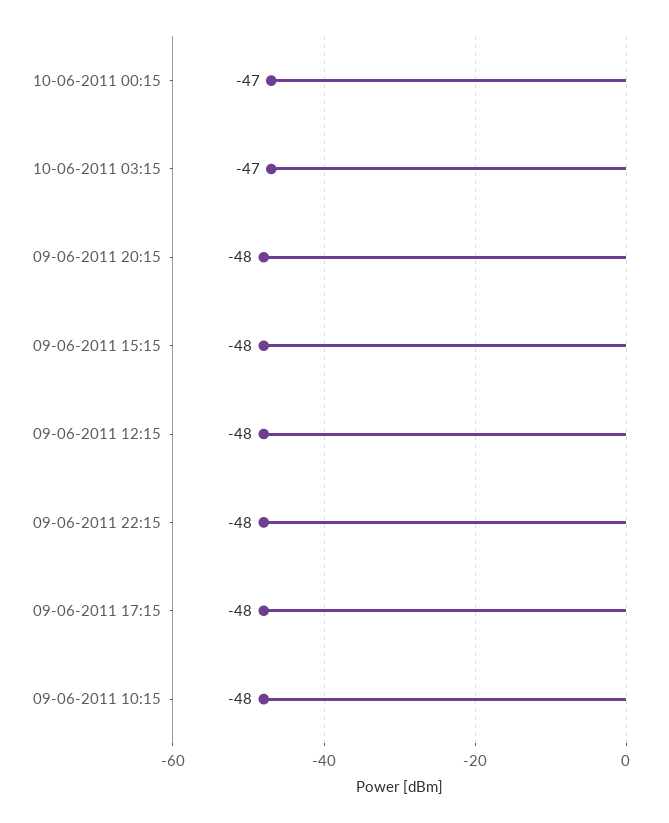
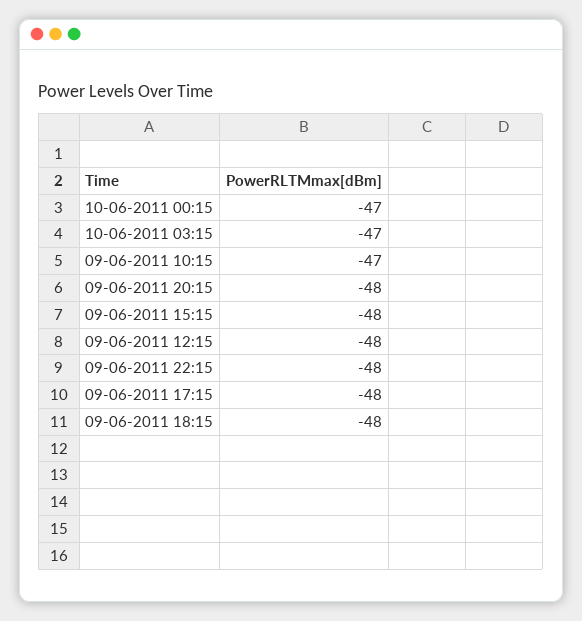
  {
    "10-06-2011 00:15": -47,
    "10-06-2011 03:15": -47,
    "09-06-2011 20:15": -48,
    "09-06-2011 15:15": -48,
    "09-06-2011 12:15": -48,
    "09-06-2011 22:15": -48,
    "09-06-2011 17:15": -48,
-   "09-06-2011 10:15": -48
+   "09-06-2011 10:15": -47,
+   "09-06-2011 18:15": -48
  }

